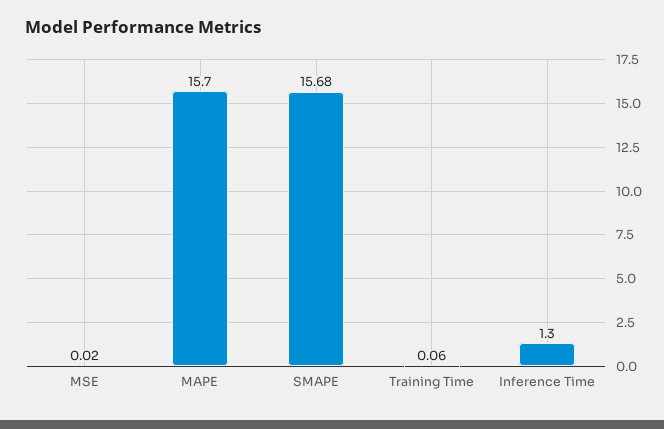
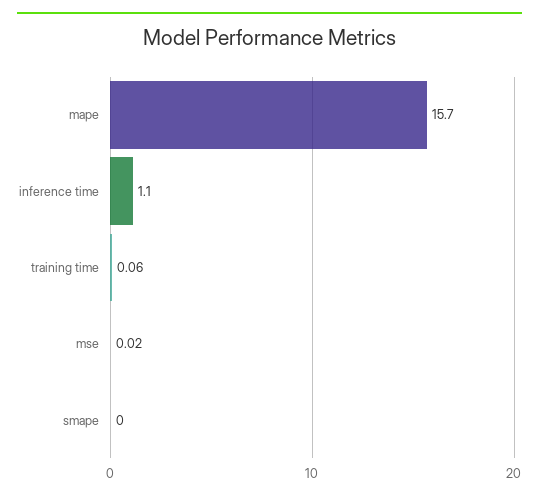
  {
    "MSE": 0.02,
    "MAPE": 15.7,
-   "SMAPE": 15.68,
+   "SMAPE": 0,
    "Training Time": 0.06,
-   "Inference Time": 1.3
+   "Inference Time": 1.1
  }

